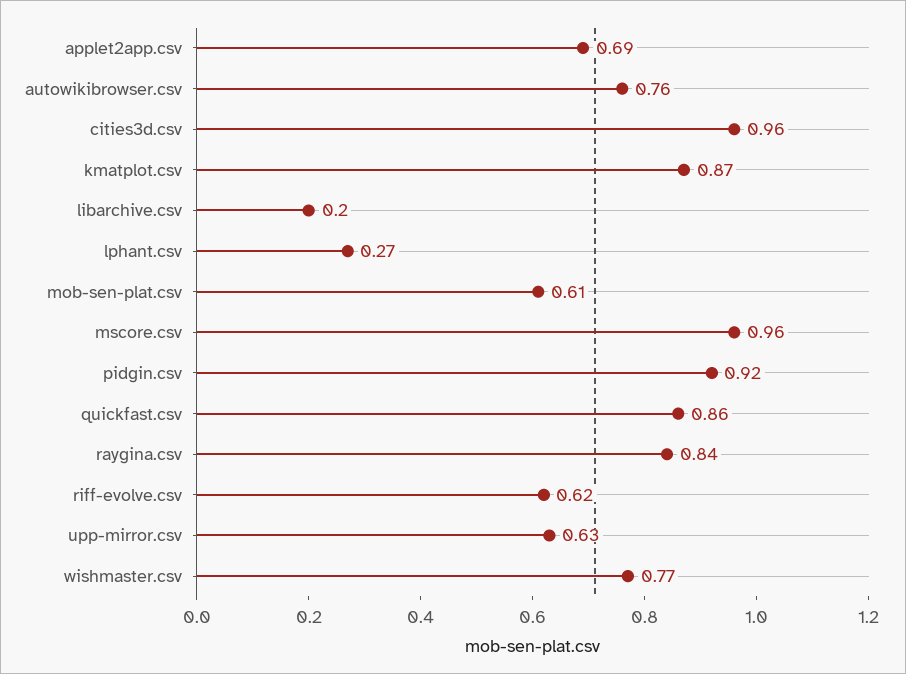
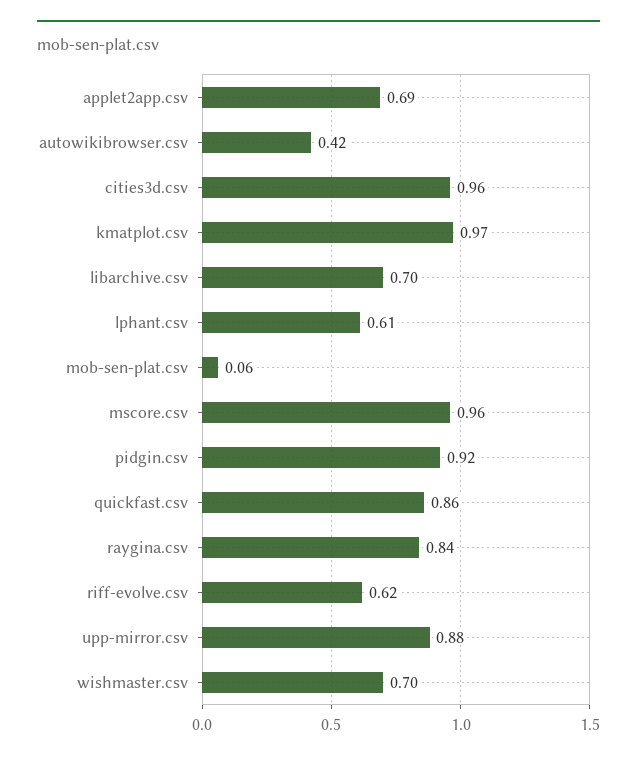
  {
    "applet2app.csv": 0.69,
-   "autowikibrowser.csv": 0.76,
+   "autowikibrowser.csv": 0.42,
    "cities3d.csv": 0.96,
-   "kmatplot.csv": 0.87,
+   "kmatplot.csv": 0.97,
-   "libarchive.csv": 0.2,
+   "libarchive.csv": 0.7,
-   "lphant.csv": 0.27,
+   "lphant.csv": 0.61,
-   "mob-sen-plat.csv": 0.61,
+   "mob-sen-plat.csv": 0.06,
    "mscore.csv": 0.96,
    "pidgin.csv": 0.92,
    "quickfast.csv": 0.86,
    "raygina.csv": 0.84,
    "riff-evolve.csv": 0.62,
-   "upp-mirror.csv": 0.63,
+   "upp-mirror.csv": 0.88,
-   "wishmaster.csv": 0.77
+   "wishmaster.csv": 0.7
  }

